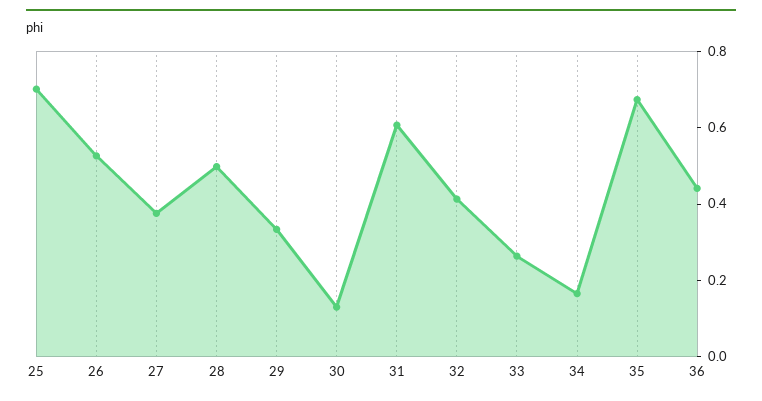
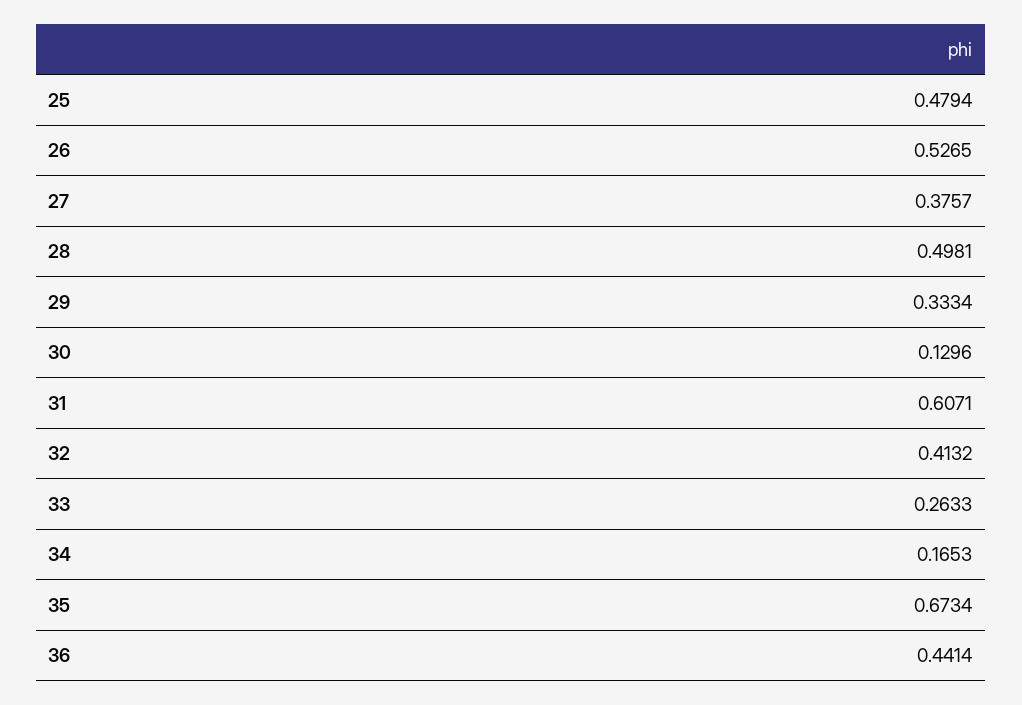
  {
-   "25": 0.7,
+   "25": 0.4794,
    "26": 0.5265,
    "27": 0.3757,
    "28": 0.4981,
    "29": 0.3334,
    "30": 0.1296,
    "31": 0.6071,
    "32": 0.4132,
    "33": 0.2633,
    "34": 0.1653,
    "35": 0.6734,
    "36": 0.4414
  }

